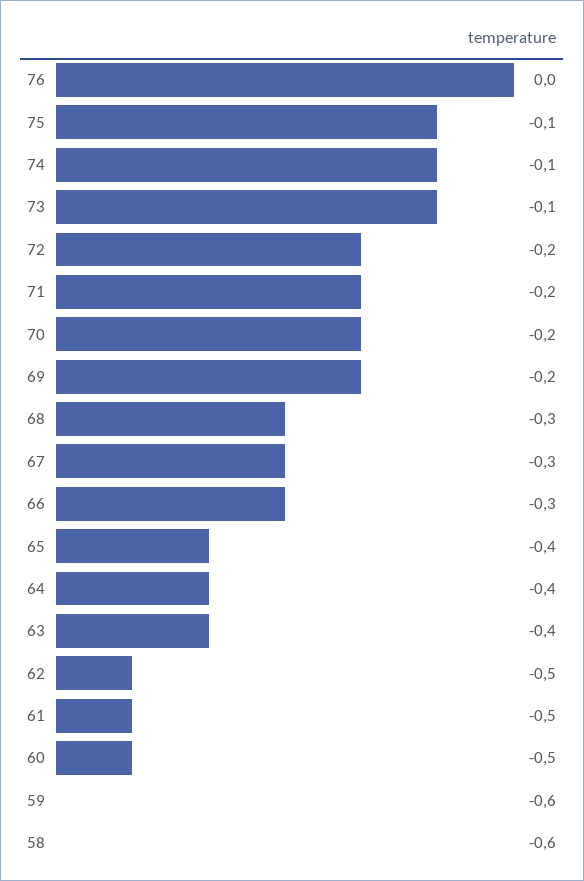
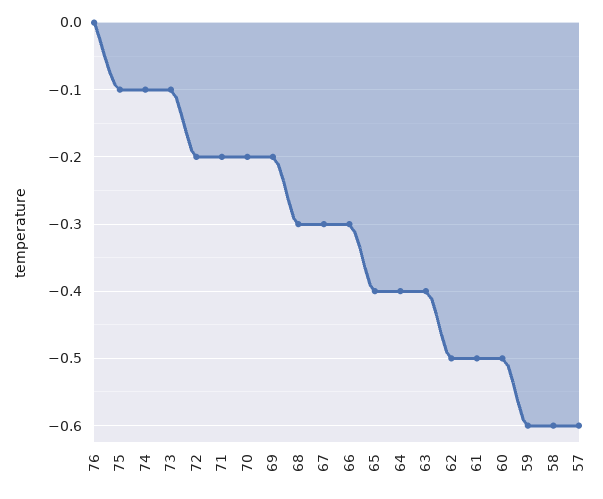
  {
    "76": 0,
    "75": -0.1,
    "74": -0.1,
    "73": -0.1,
    "72": -0.2,
    "71": -0.2,
    "70": -0.2,
    "69": -0.2,
    "68": -0.3,
    "67": -0.3,
    "66": -0.3,
    "65": -0.4,
    "64": -0.4,
    "63": -0.4,
    "62": -0.5,
    "61": -0.5,
    "60": -0.5,
    "59": -0.6,
-   "58": -0.6
+   "58": -0.6,
+   "57": -0.6
  }

